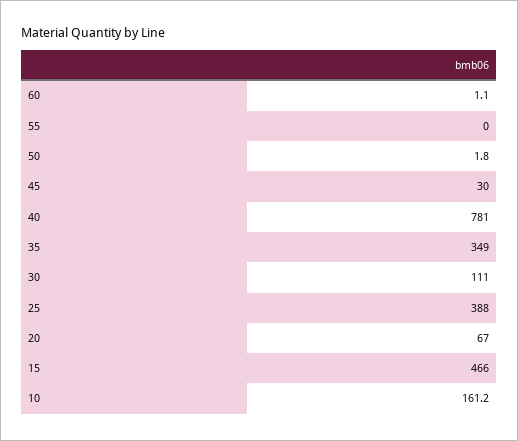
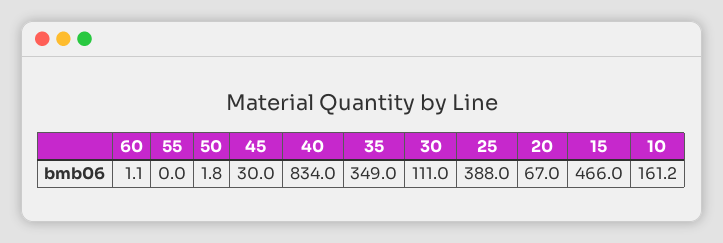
  {
    "60": 1.1,
    "55": 0,
    "50": 1.8,
    "45": 30,
-   "40": 781,
+   "40": 834,
    "35": 349,
    "30": 111,
    "25": 388,
    "20": 67,
    "15": 466,
    "10": 161.2
  }

